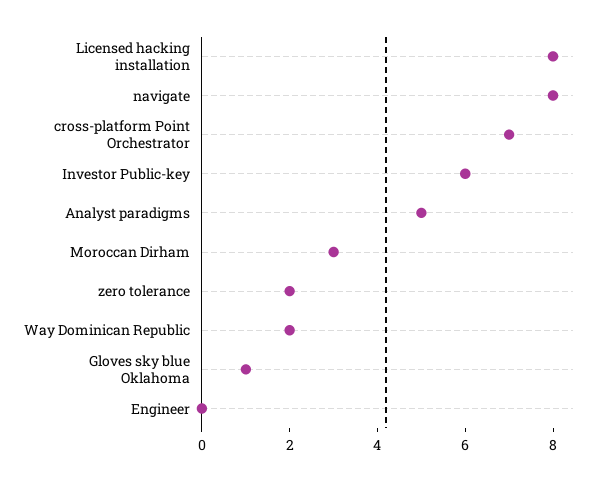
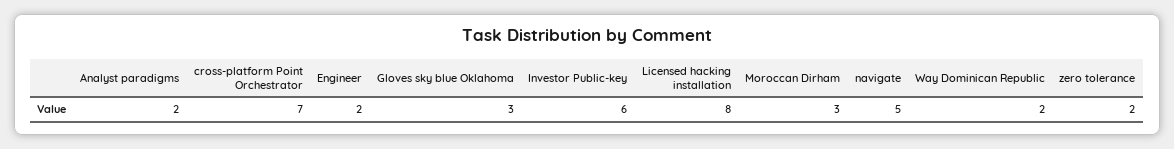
  {
    "Licensed hacking installation": 8,
-   "navigate": 8,
+   "navigate": 5,
    "cross-platform Point Orchestrator": 7,
    "Investor Public-key": 6,
-   "Analyst paradigms": 5,
+   "Analyst paradigms": 2,
    "Moroccan Dirham": 3,
    "zero tolerance": 2,
    "Way Dominican Republic": 2,
-   "Gloves sky blue Oklahoma": 1,
+   "Gloves sky blue Oklahoma": 3,
-   "Engineer": 0
+   "Engineer": 2
  }

